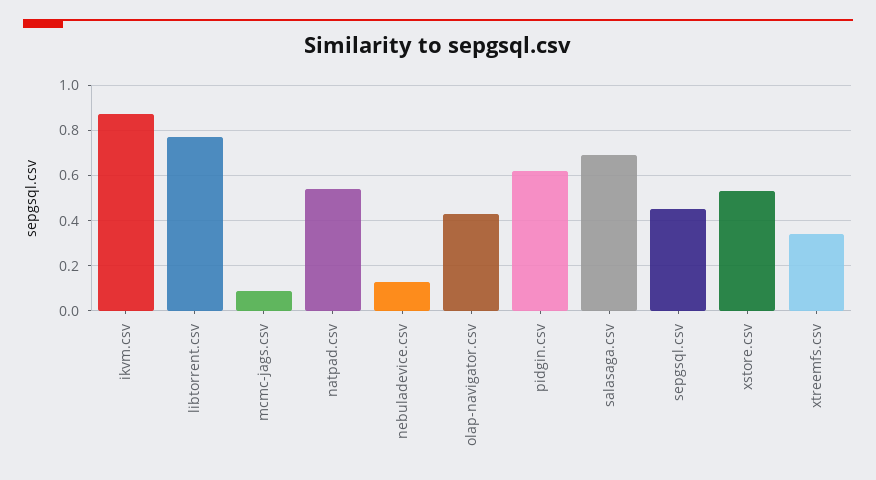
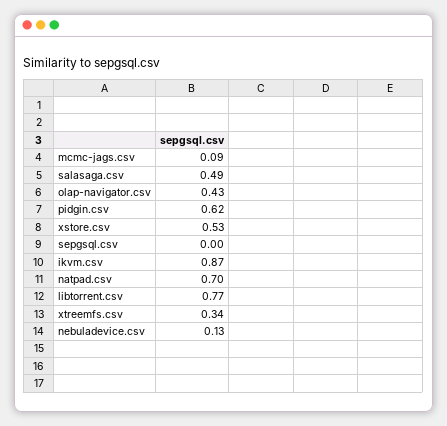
  {
    "ikvm.csv": 0.87,
    "libtorrent.csv": 0.77,
    "mcmc-jags.csv": 0.09,
-   "natpad.csv": 0.55,
+   "natpad.csv": 0.7,
    "nebuladevice.csv": 0.13,
    "olap-navigator.csv": 0.43,
    "pidgin.csv": 0.62,
-   "salasaga.csv": 0.7,
+   "salasaga.csv": 0.49,
-   "sepgsql.csv": 0.45,
+   "sepgsql.csv": 0,
    "xstore.csv": 0.53,
    "xtreemfs.csv": 0.34
  }

